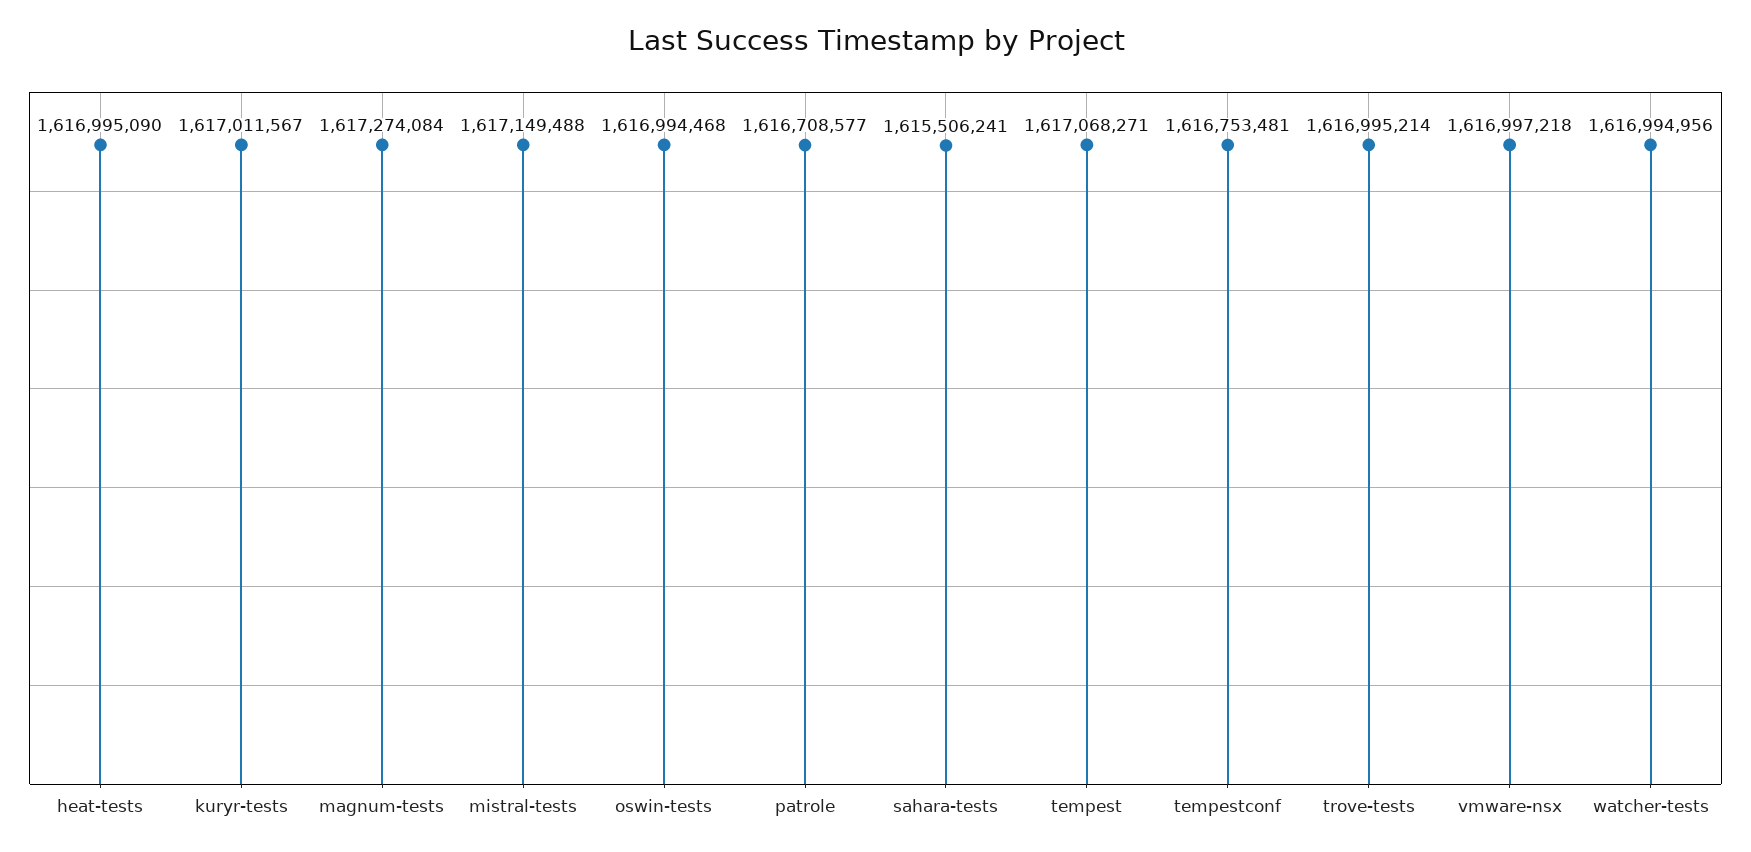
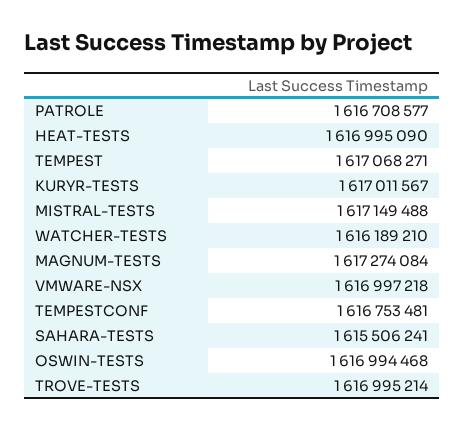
  {
    "heat-tests": 1616995090,
    "kuryr-tests": 1617011567,
    "magnum-tests": 1617274084,
    "mistral-tests": 1617149488,
    "oswin-tests": 1616994468,
    "patrole": 1616708577,
    "sahara-tests": 1615506241,
    "tempest": 1617068271,
    "tempestconf": 1616753481,
    "trove-tests": 1616995214,
    "vmware-nsx": 1616997218,
-   "watcher-tests": 1616994956
+   "watcher-tests": 1616189210
  }

